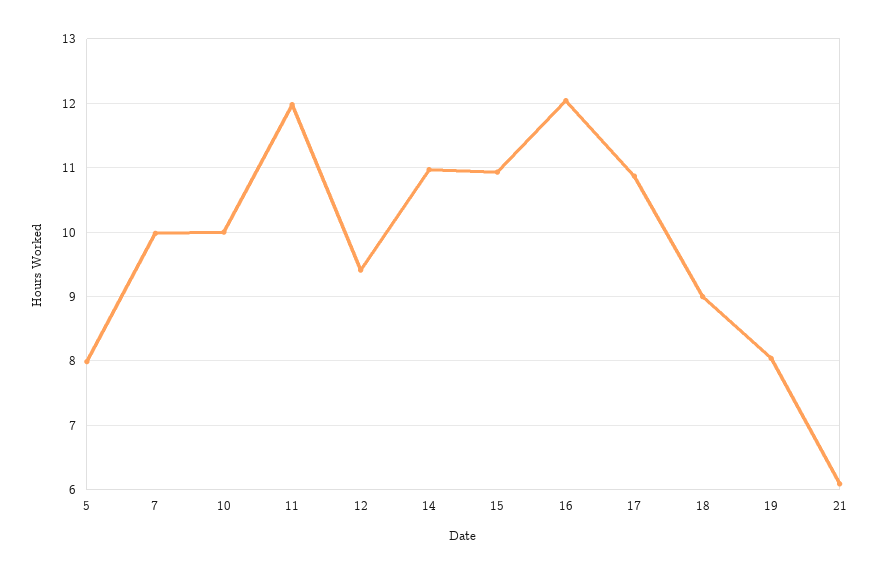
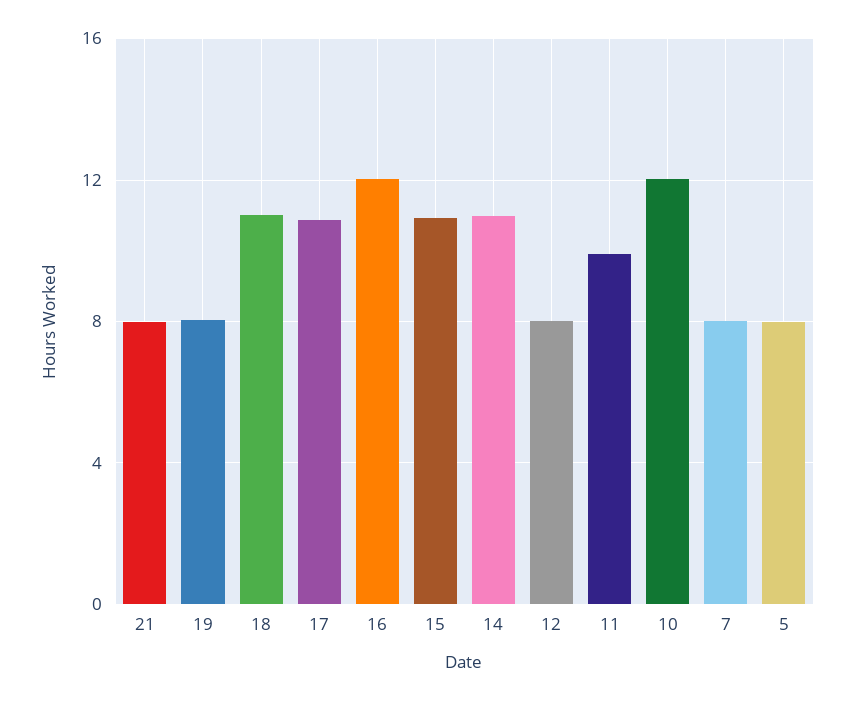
  {
    "5": 8,
-   "7": 10,
+   "7": 8,
-   "10": 10,
+   "10": 12,
-   "11": 12,
+   "11": 10,
-   "12": 9.4,
+   "12": 8,
    "14": 11,
    "15": 10.9,
    "16": 12,
    "17": 10.9,
-   "18": 9,
+   "18": 11,
    "19": 8,
-   "21": 6.1
+   "21": 8
  }

